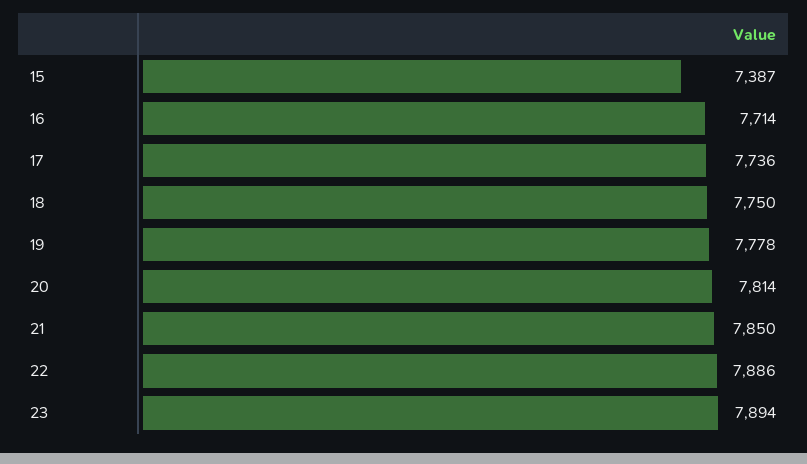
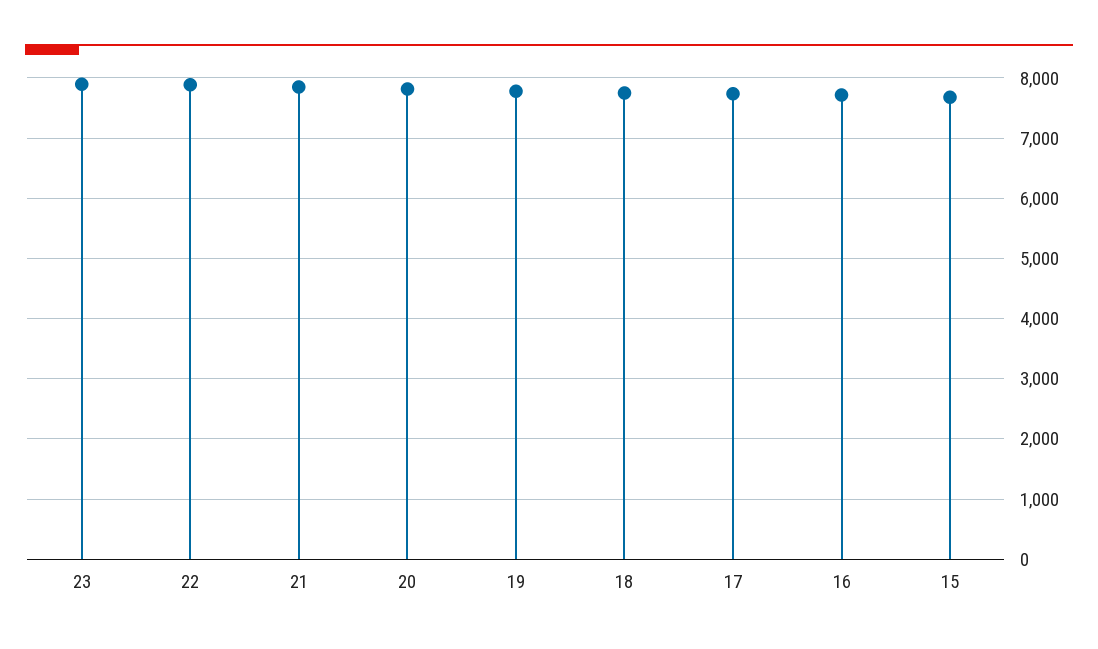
  {
-   "15": 7387,
+   "15": 7700,
    "16": 7714,
    "17": 7736,
    "18": 7750,
    "19": 7778,
    "20": 7814,
    "21": 7850,
    "22": 7886,
    "23": 7894
  }

